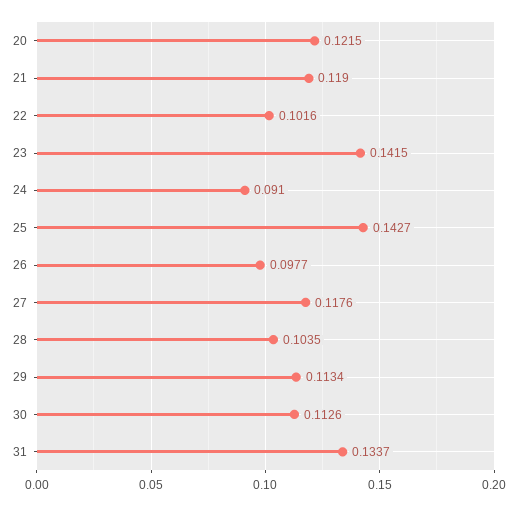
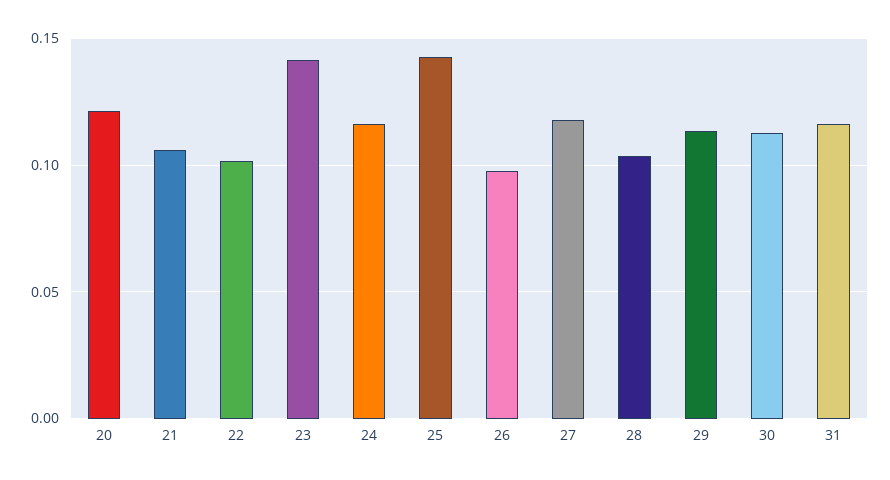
  {
    "20": 0.1215,
-   "21": 0.119,
+   "21": 0.105,
    "22": 0.1016,
    "23": 0.1415,
-   "24": 0.091,
+   "24": 0.115,
    "25": 0.1427,
    "26": 0.0977,
    "27": 0.1176,
    "28": 0.1035,
    "29": 0.1134,
    "30": 0.1126,
-   "31": 0.1337
+   "31": 0.115
  }

